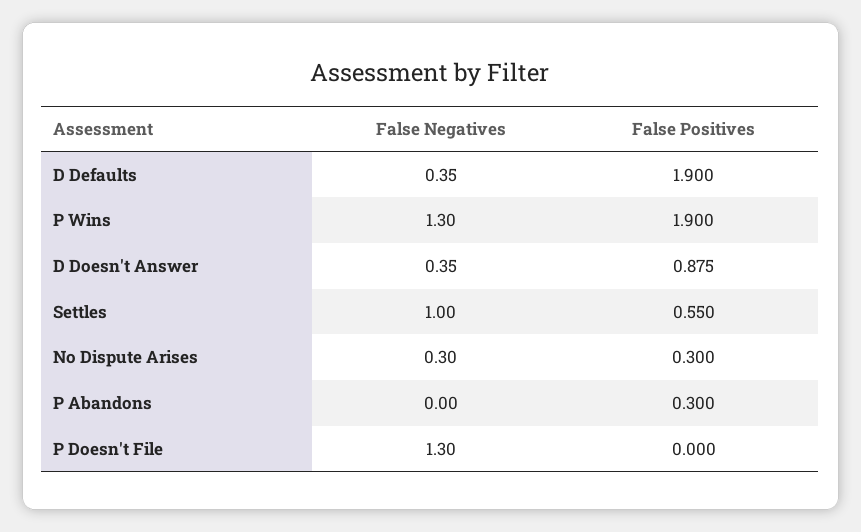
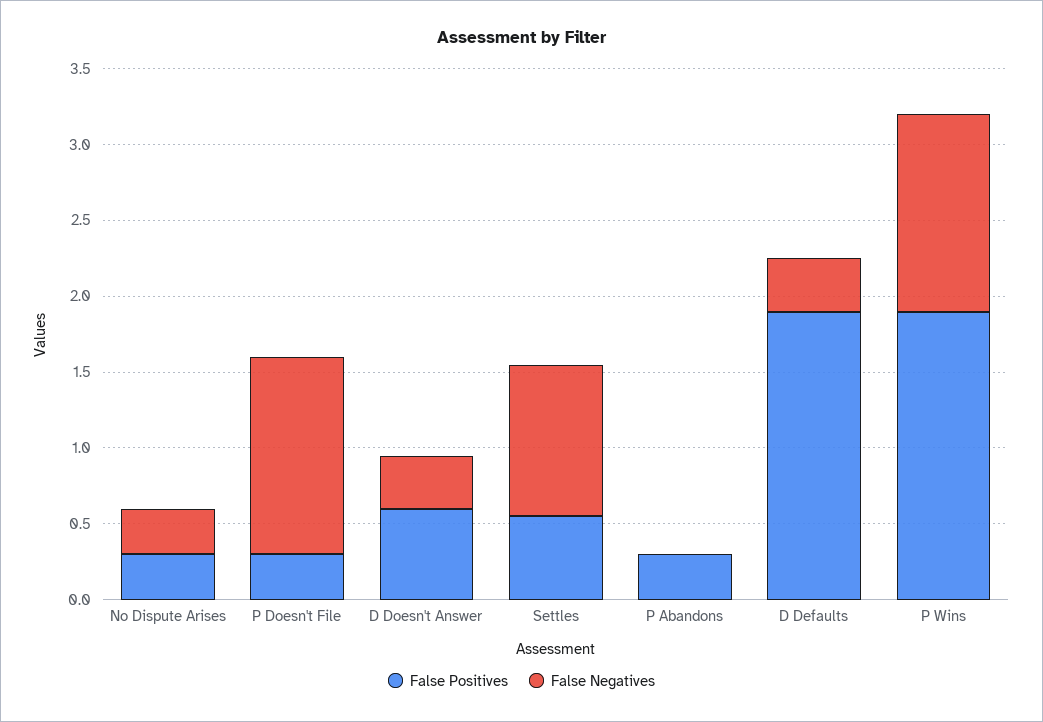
  {
    "False Negatives": {
      "D Defaults": 0.35,
      "P Wins": 1.3,
      "D Doesn't Answer": 0.35,
      "Settles": 1,
      "No Dispute Arises": 0.3,
      "P Abandons": 0,
      "P Doesn't File": 1.3
    },
    "False Positives": {
      "D Defaults": 1.9,
      "P Wins": 1.9,
-     "D Doesn't Answer": 0.875,
+     "D Doesn't Answer": 0.6,
      "Settles": 0.55,
      "No Dispute Arises": 0.3,
      "P Abandons": 0.3,
-     "P Doesn't File": 0
+     "P Doesn't File": 0.3
    }
  }

